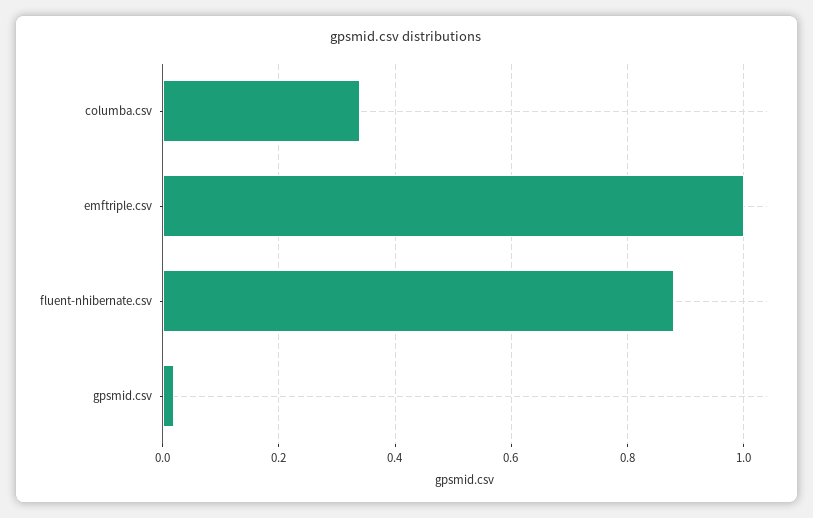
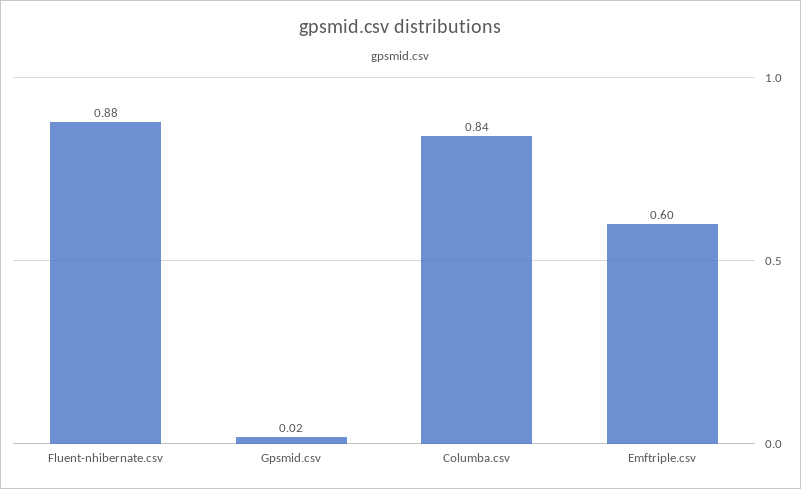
  {
-   "columba.csv": 0.35,
+   "columba.csv": 0.84,
-   "emftriple.csv": 1,
+   "emftriple.csv": 0.6,
    "fluent-nhibernate.csv": 0.88,
    "gpsmid.csv": 0.02
  }

